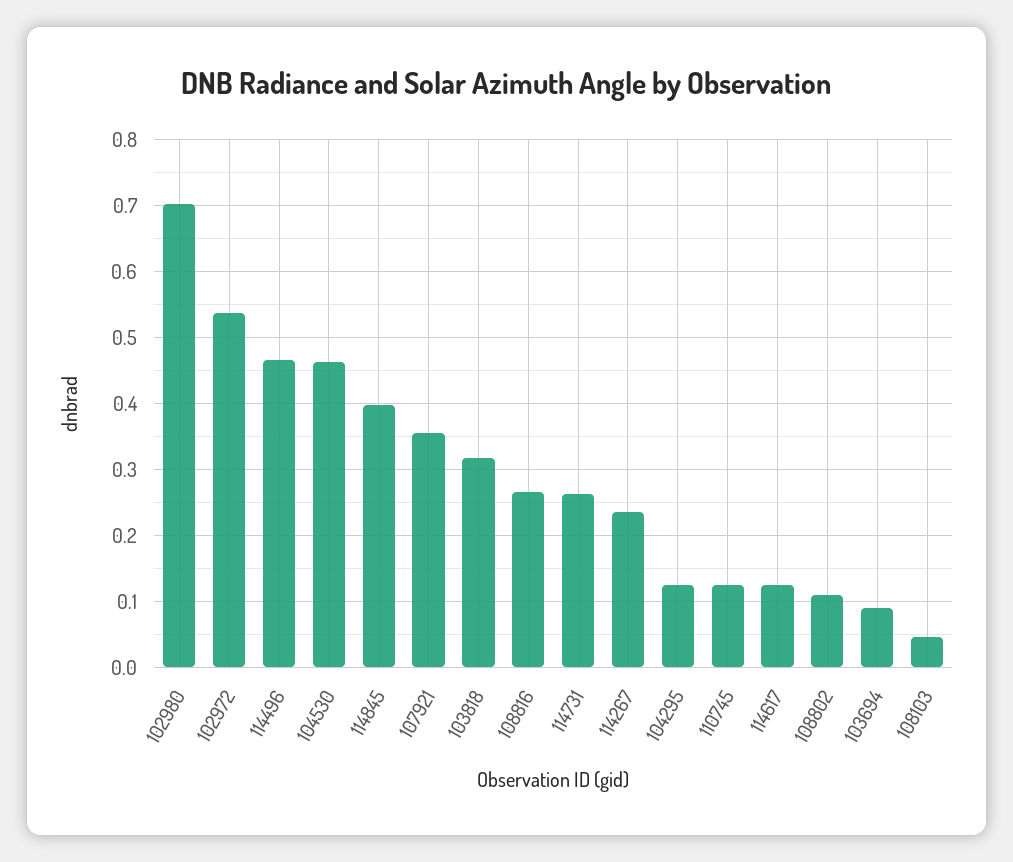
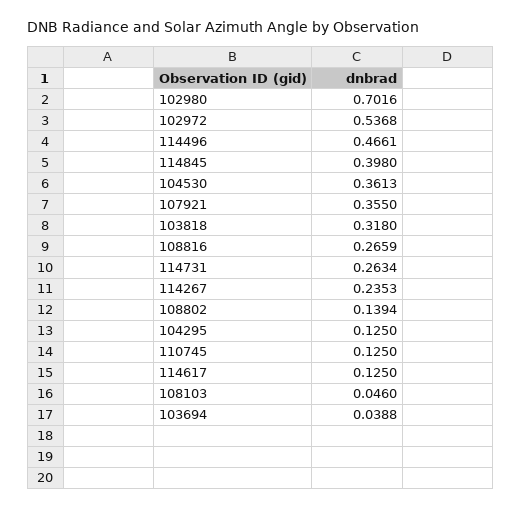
  {
    "102980": 0.7016,
    "102972": 0.5368,
    "114496": 0.4661,
-   "104530": 0.46,
+   "104530": 0.3613,
    "114845": 0.398,
    "107921": 0.355,
    "103818": 0.318,
    "108816": 0.2659,
    "114731": 0.2634,
    "114267": 0.2353,
    "104295": 0.125,
    "110745": 0.125,
    "114617": 0.125,
-   "108802": 0.11,
+   "108802": 0.1394,
-   "103694": 0.09,
+   "103694": 0.0388,
    "108103": 0.046
  }

